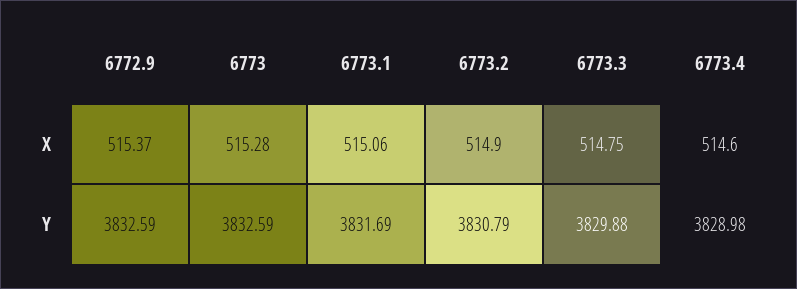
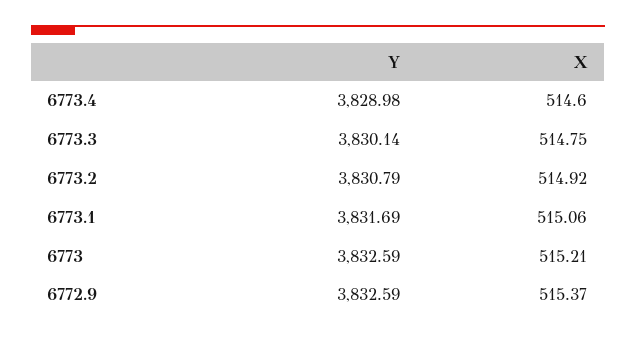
  {
    "6772.9": {
      "X": 515.37,
      "Y": 3832.59
    },
    "6773": {
-     "X": 515.28,
+     "X": 515.21,
      "Y": 3832.59
    },
    "6773.1": {
      "X": 515.06,
      "Y": 3831.69
    },
    "6773.2": {
-     "X": 514.9,
+     "X": 514.92,
      "Y": 3830.79
    },
    "6773.3": {
      "X": 514.75,
-     "Y": 3829.88
+     "Y": 3830.14
    },
    "6773.4": {
      "X": 514.6,
      "Y": 3828.98
    }
  }

